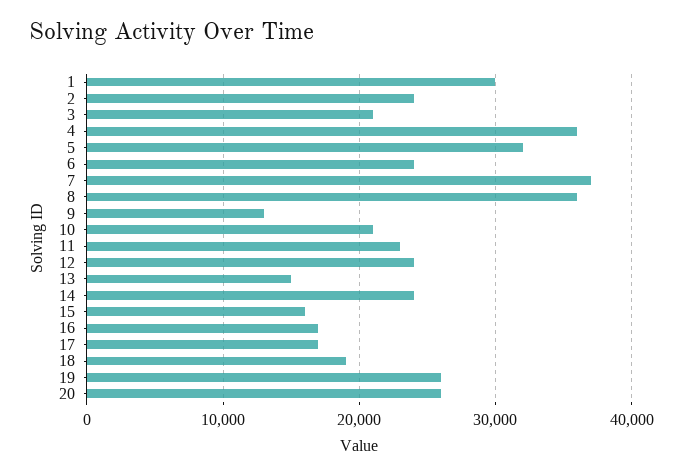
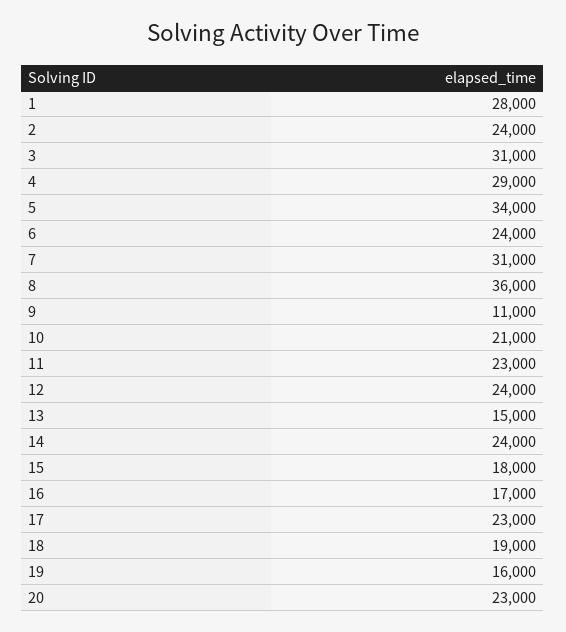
  {
-   "1": 30000,
+   "1": 28000,
    "2": 24000,
-   "3": 21000,
+   "3": 31000,
-   "4": 36000,
+   "4": 29000,
-   "5": 32000,
+   "5": 34000,
    "6": 24000,
-   "7": 37000,
+   "7": 31000,
    "8": 36000,
-   "9": 13000,
+   "9": 11000,
    "10": 21000,
    "11": 23000,
    "12": 24000,
    "13": 15000,
    "14": 24000,
-   "15": 16000,
+   "15": 18000,
    "16": 17000,
-   "17": 17000,
+   "17": 23000,
    "18": 19000,
-   "19": 26000,
+   "19": 16000,
-   "20": 26000
+   "20": 23000
  }

